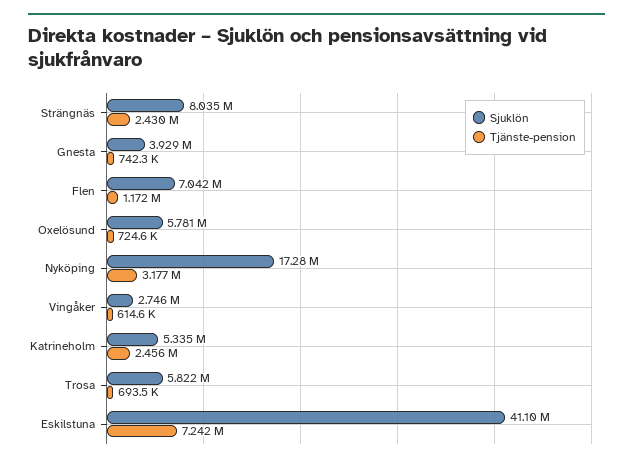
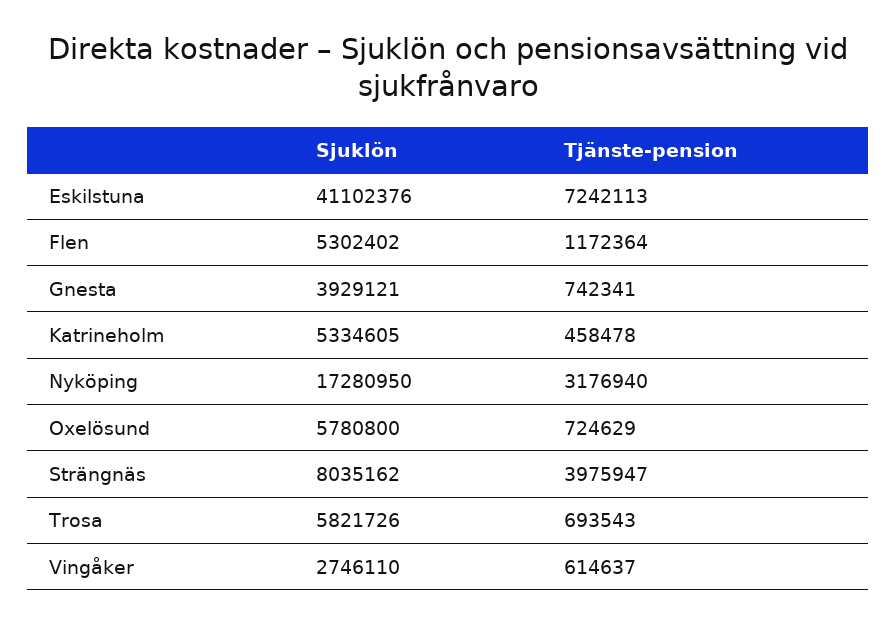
  {
    "Sjuklön": {
      "Strängnäs": 8035162,
      "Gnesta": 3929121,
-     "Flen": 7042000,
+     "Flen": 5302402,
      "Oxelösund": 5780800,
      "Nyköping": 17280950,
      "Vingåker": 2746110,
      "Katrineholm": 5334605,
      "Trosa": 5821726,
      "Eskilstuna": 41102376
    },
    "Tjänste-pension": {
-     "Strängnäs": 2430000,
+     "Strängnäs": 3975947,
      "Gnesta": 742341,
      "Flen": 1172364,
      "Oxelösund": 724629,
      "Nyköping": 3176940,
      "Vingåker": 614637,
-     "Katrineholm": 2456000,
+     "Katrineholm": 458478,
      "Trosa": 693543,
      "Eskilstuna": 7242113
    }
  }

